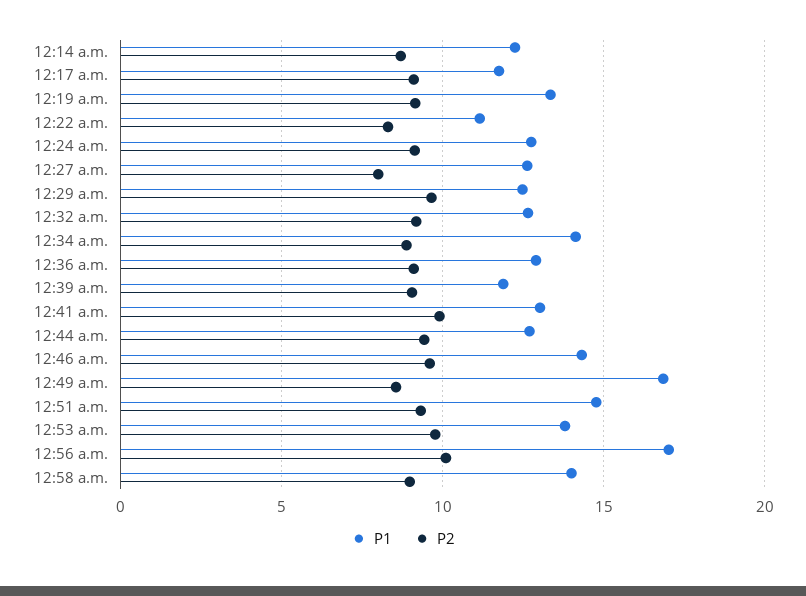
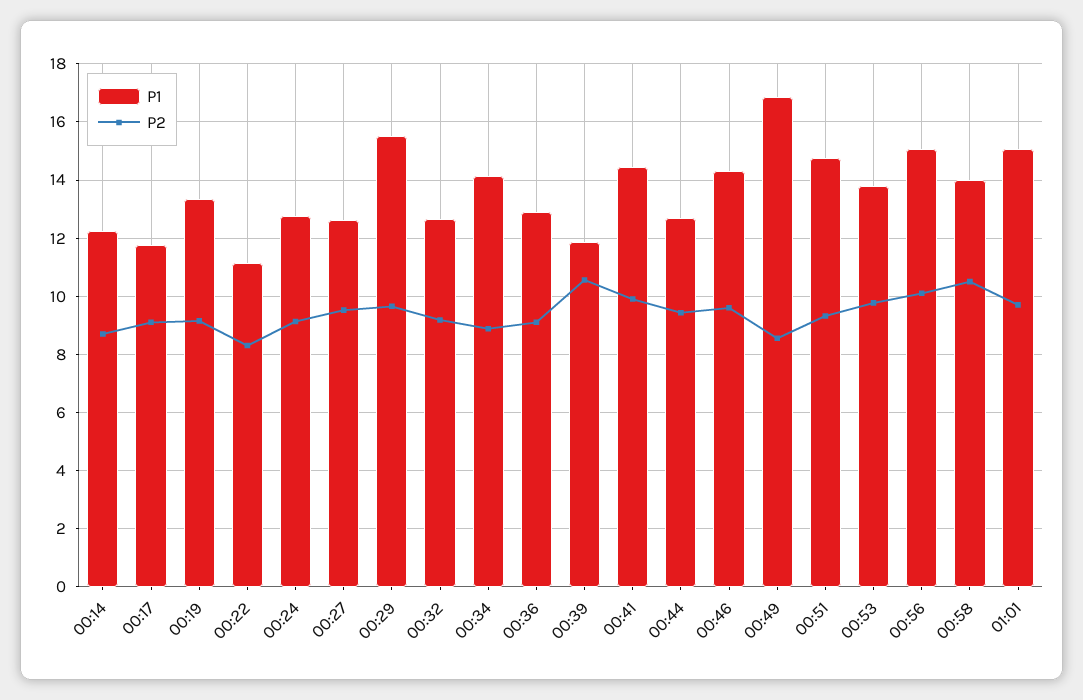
  {
    "P1": {
      "12:14 a.m.": 12.25,
      "12:17 a.m.": 11.75,
      "12:19 a.m.": 13.25,
      "12:22 a.m.": 11.25,
      "12:24 a.m.": 12.75,
      "12:27 a.m.": 12.75,
-     "12:29 a.m.": 12.5,
+     "12:29 a.m.": 15.5,
      "12:32 a.m.": 12.75,
      "12:34 a.m.": 14.25,
      "12:36 a.m.": 13,
      "12:39 a.m.": 12,
-     "12:41 a.m.": 13,
+     "12:41 a.m.": 14.5,
      "12:44 a.m.": 12.75,
      "12:46 a.m.": 14.25,
      "12:49 a.m.": 16.75,
      "12:51 a.m.": 14.75,
      "12:53 a.m.": 13.75,
-     "12:56 a.m.": 17,
+     "12:56 a.m.": 15,
-     "12:58 a.m.": 14
+     "12:58 a.m.": 14,
+     "01:01": 15
    },
    "P2": {
      "12:14 a.m.": 8.75,
      "12:17 a.m.": 9,
      "12:19 a.m.": 9.25,
      "12:22 a.m.": 8.25,
      "12:24 a.m.": 9.25,
-     "12:27 a.m.": 8,
+     "12:27 a.m.": 9.5,
      "12:29 a.m.": 9.75,
      "12:32 a.m.": 9.25,
      "12:34 a.m.": 9,
      "12:36 a.m.": 9,
-     "12:39 a.m.": 9,
+     "12:39 a.m.": 10.5,
      "12:41 a.m.": 10,
      "12:44 a.m.": 9.5,
      "12:46 a.m.": 9.5,
      "12:49 a.m.": 8.5,
      "12:51 a.m.": 9.25,
      "12:53 a.m.": 9.75,
      "12:56 a.m.": 10,
-     "12:58 a.m.": 9
+     "12:58 a.m.": 10.5,
+     "01:01": 9.75
    }
  }

